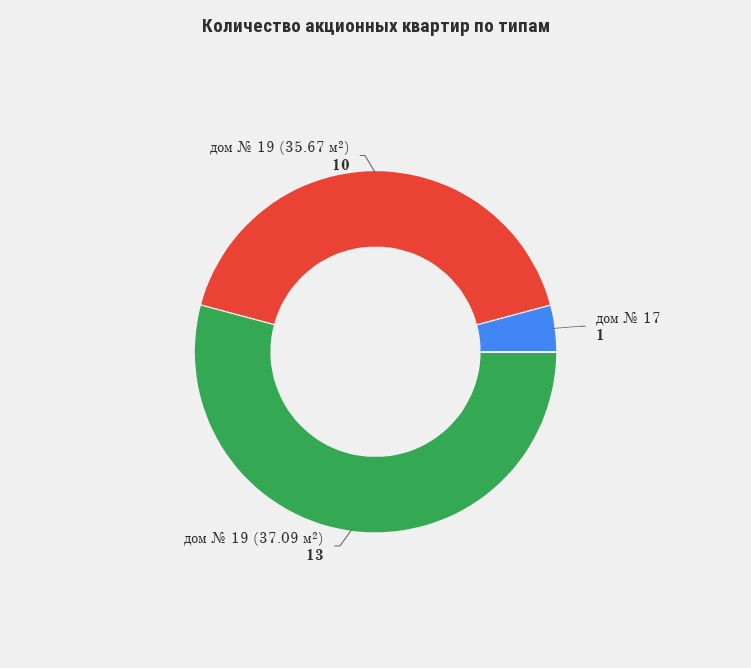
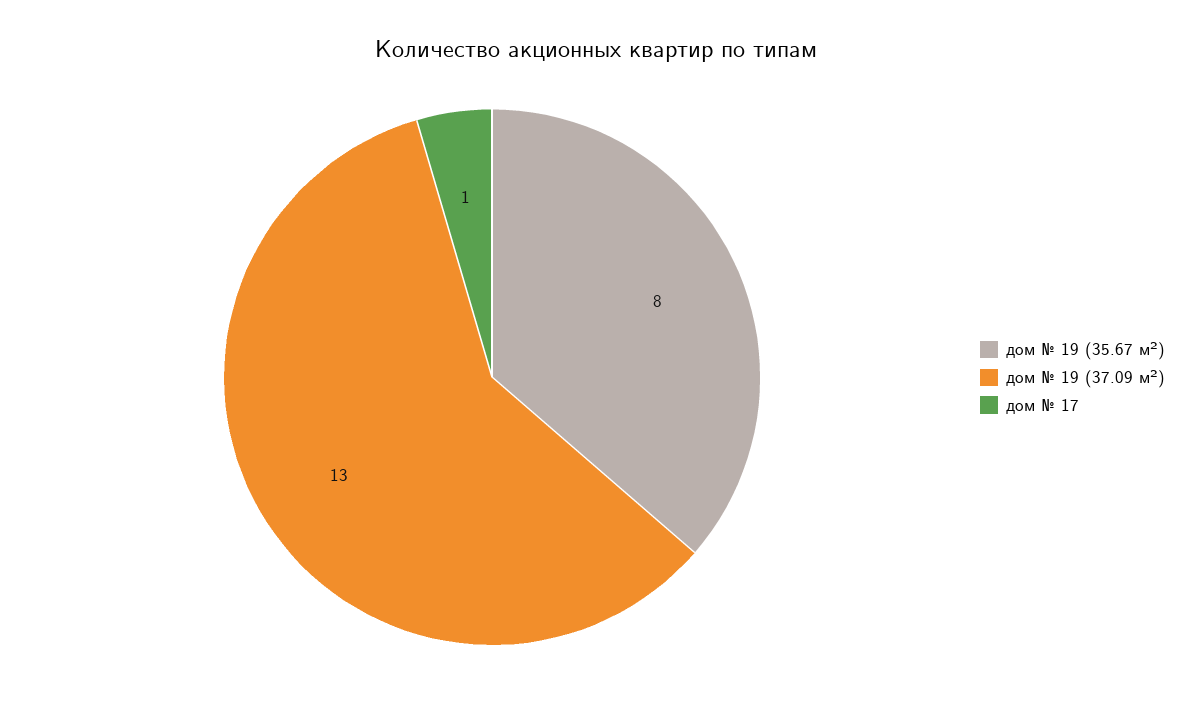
  {
    "дом № 17": 1,
    "дом № 19 (37.09 м²)": 13,
-   "дом № 19 (35.67 м²)": 10
+   "дом № 19 (35.67 м²)": 8
  }

